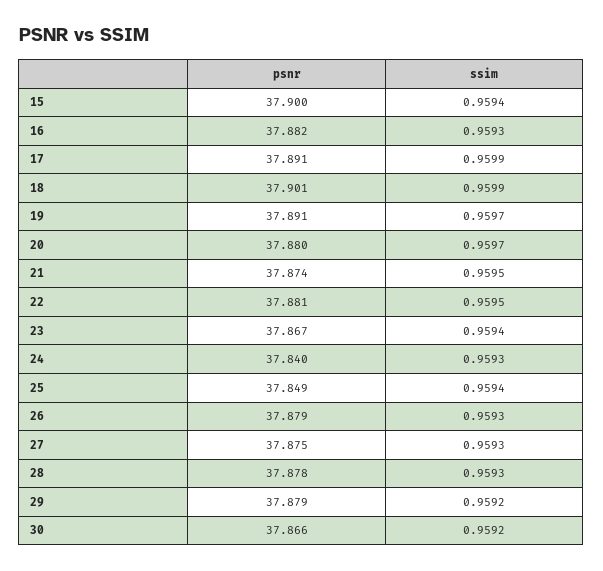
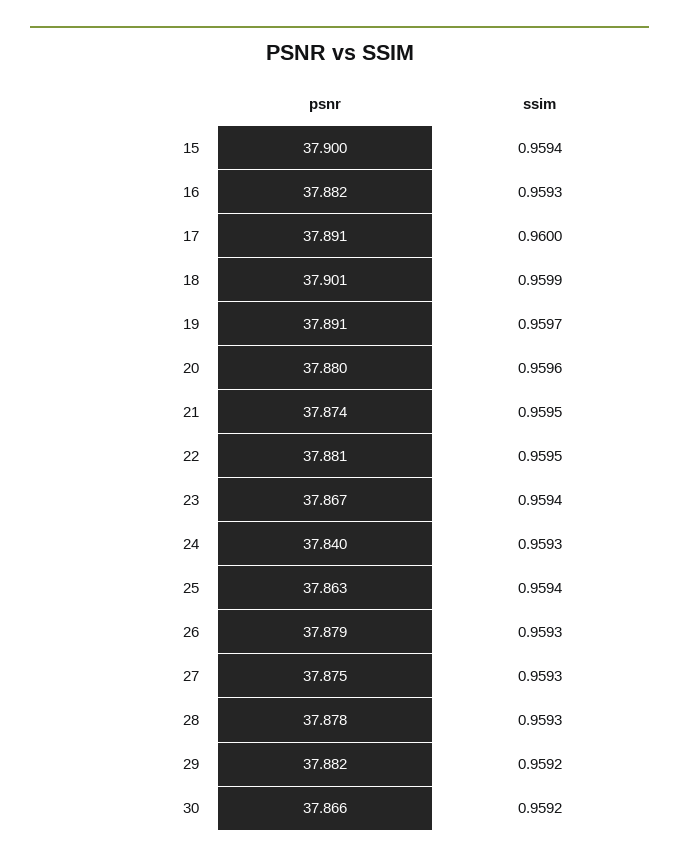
  {
    "psnr": {
      "15": 37.9,
      "16": 37.882,
      "17": 37.891,
      "18": 37.901,
      "19": 37.891,
      "20": 37.88,
      "21": 37.874,
      "22": 37.881,
      "23": 37.867,
      "24": 37.84,
-     "25": 37.849,
+     "25": 37.863,
      "26": 37.879,
      "27": 37.875,
      "28": 37.878,
-     "29": 37.879,
+     "29": 37.882,
      "30": 37.866
    },
    "ssim": {
      "15": 0.9594,
      "16": 0.9593,
-     "17": 0.9599,
+     "17": 0.96,
      "18": 0.9599,
      "19": 0.9597,
-     "20": 0.9597,
+     "20": 0.9596,
      "21": 0.9595,
      "22": 0.9595,
      "23": 0.9594,
      "24": 0.9593,
      "25": 0.9594,
      "26": 0.9593,
      "27": 0.9593,
      "28": 0.9593,
      "29": 0.9592,
      "30": 0.9592
    }
  }

